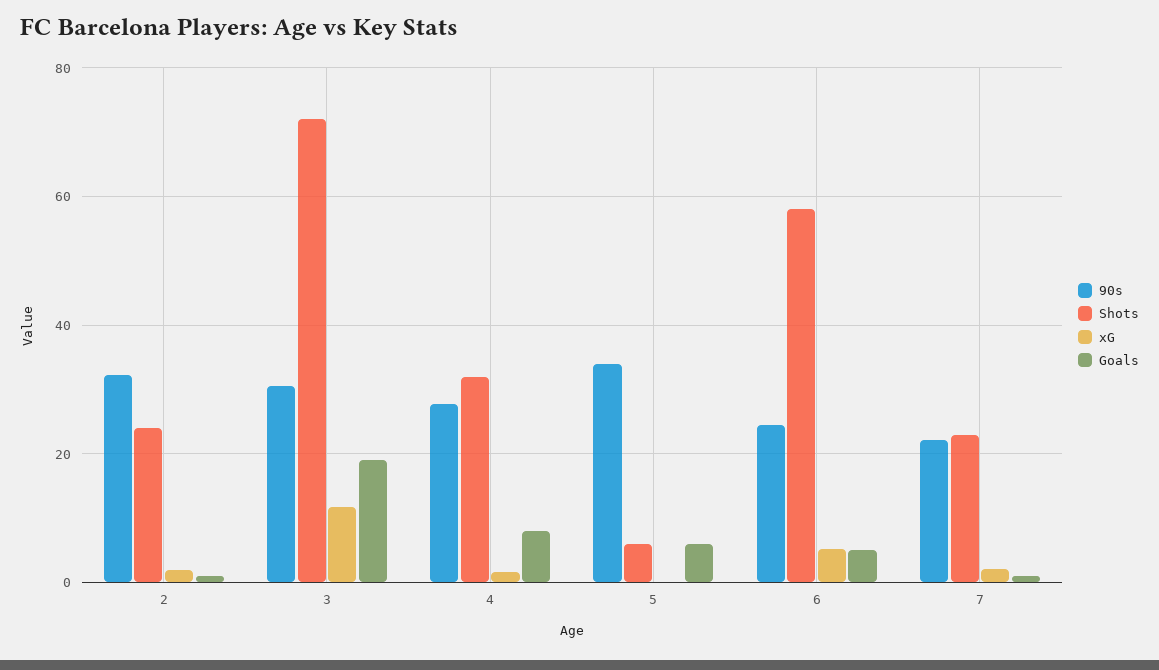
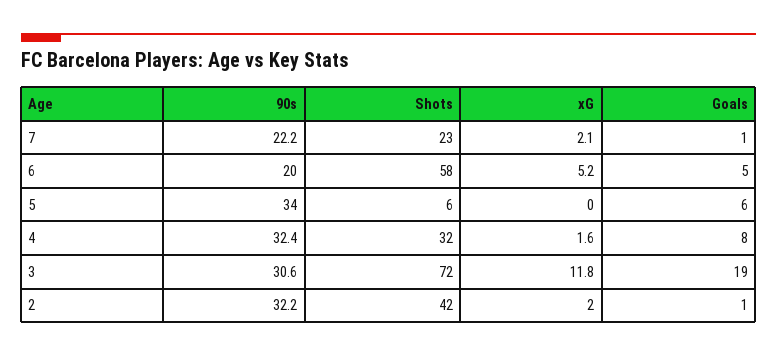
  {
    "90s": {
      "2": 32.2,
      "3": 30.6,
-     "4": 28,
+     "4": 32.4,
      "5": 34,
-     "6": 24,
+     "6": 20,
      "7": 22.2
    },
    "Shots": {
-     "2": 24,
+     "2": 42,
      "3": 72,
      "4": 32,
      "5": 6,
      "6": 58,
      "7": 23
    },
    "xG": {
      "2": 2,
      "3": 11.8,
      "4": 1.6,
      "5": 0,
      "6": 5.2,
      "7": 2.1
    },
    "Goals": {
      "2": 1,
      "3": 19,
      "4": 8,
      "5": 6,
      "6": 5,
      "7": 1
    }
  }

